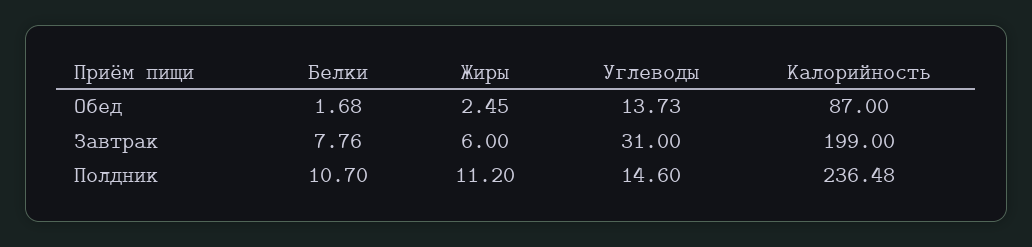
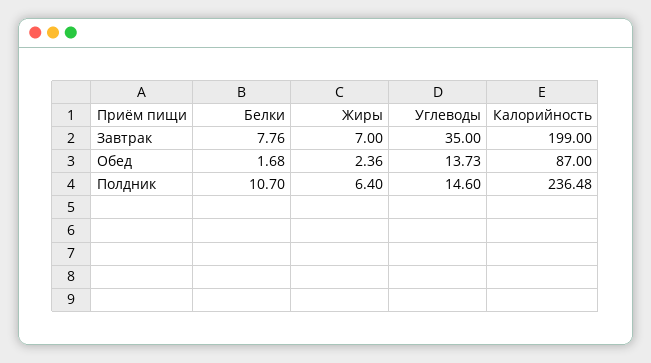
  {
    "Белки": {
      "Обед": 1.68,
      "Завтрак": 7.76,
      "Полдник": 10.7
    },
    "Жиры": {
-     "Обед": 2.45,
+     "Обед": 2.36,
-     "Завтрак": 6,
+     "Завтрак": 7,
-     "Полдник": 11.2
+     "Полдник": 6.4
    },
    "Углеводы": {
      "Обед": 13.73,
-     "Завтрак": 31,
+     "Завтрак": 35,
      "Полдник": 14.6
    },
    "Калорийность": {
      "Обед": 87,
      "Завтрак": 199,
      "Полдник": 236.48
    }
  }

